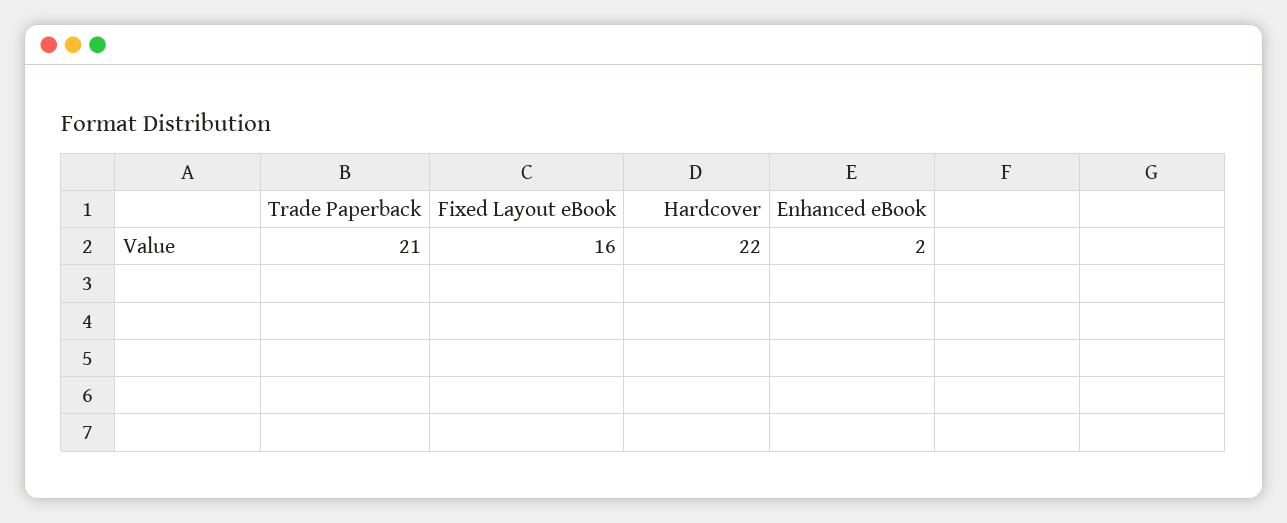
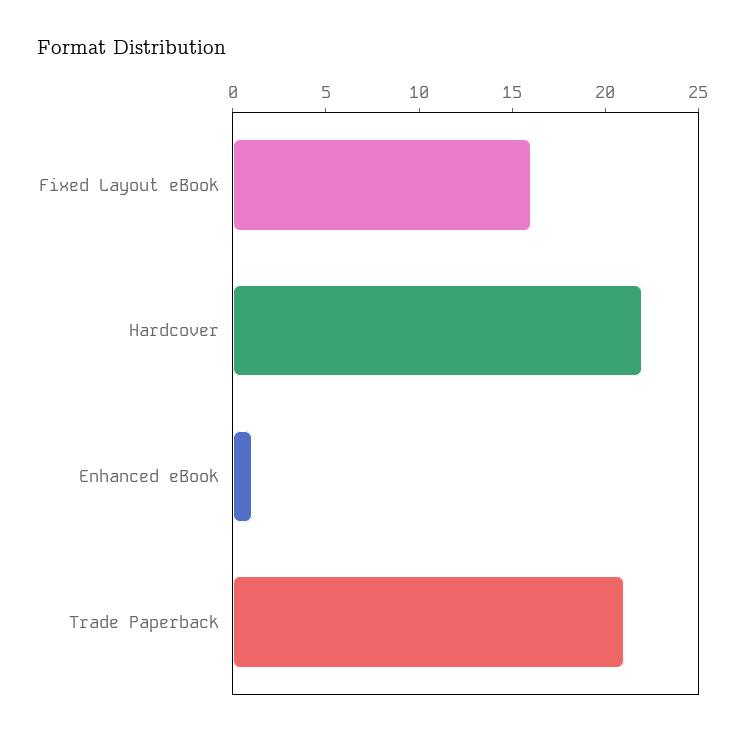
  {
    "Trade Paperback": 21,
    "Fixed Layout eBook": 16,
    "Hardcover": 22,
-   "Enhanced eBook": 2
+   "Enhanced eBook": 1
  }

